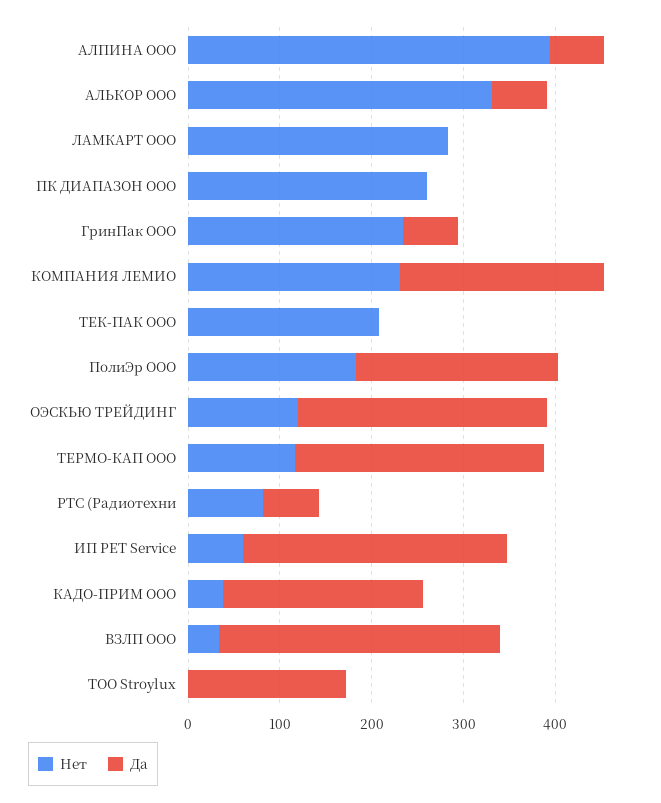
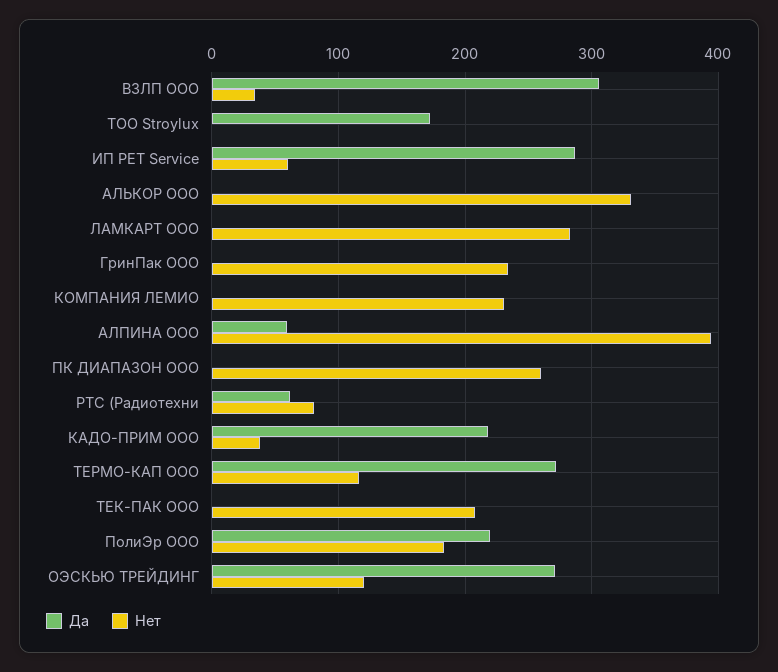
  {
    "Нет": {
      "АЛПИНА ООО": 390,
      "АЛЬКОР ООО": 330,
      "ЛАМКАРТ ООО": 280,
      "ПК ДИАПАЗОН ООО": 260,
      "ГринПак ООО": 230,
      "КОМПАНИЯ ЛЕМИО": 230,
      "ТЕК-ПАК ООО": 210,
      "ПолиЭр ООО": 180,
      "ОЭСКЬЮ ТРЕЙДИНГ": 120,
      "ТЕРМО-КАП ООО": 120,
      "РТС (Радиотехни": 80,
      "ИП PET Service": 60,
      "КАДО-ПРИМ ООО": 40,
      "ВЗЛП ООО": 30,
      "ТОО Stroylux": 0
    },
    "Да": {
      "АЛПИНА ООО": 60,
-     "АЛЬКОР ООО": 60,
+     "АЛЬКОР ООО": 0,
      "ЛАМКАРТ ООО": 0,
      "ПК ДИАПАЗОН ООО": 0,
-     "ГринПак ООО": 60,
+     "ГринПак ООО": 0,
-     "КОМПАНИЯ ЛЕМИО": 220,
+     "КОМПАНИЯ ЛЕМИО": 0,
      "ТЕК-ПАК ООО": 0,
      "ПолиЭр ООО": 220,
      "ОЭСКЬЮ ТРЕЙДИНГ": 270,
      "ТЕРМО-КАП ООО": 270,
      "РТС (Радиотехни": 60,
      "ИП PET Service": 290,
      "КАДО-ПРИМ ООО": 220,
      "ВЗЛП ООО": 310,
      "ТОО Stroylux": 170
    }
  }

